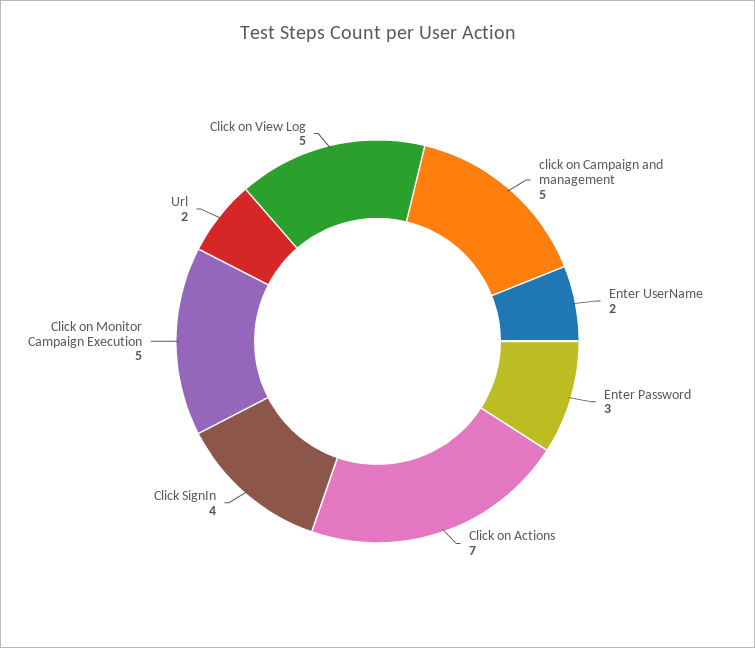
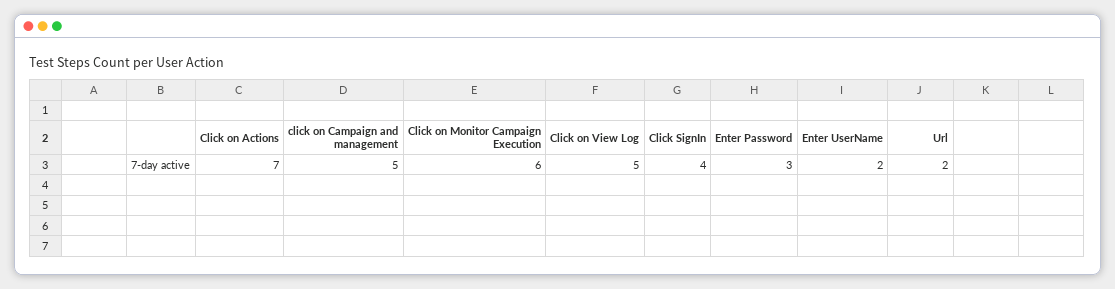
  {
    "click on Campaign and management": 5,
    "Enter UserName": 2,
    "Enter Password": 3,
    "Click on Actions": 7,
    "Click SignIn": 4,
-   "Click on Monitor Campaign Execution": 5,
+   "Click on Monitor Campaign Execution": 6,
    "Url": 2,
    "Click on View Log": 5
  }

